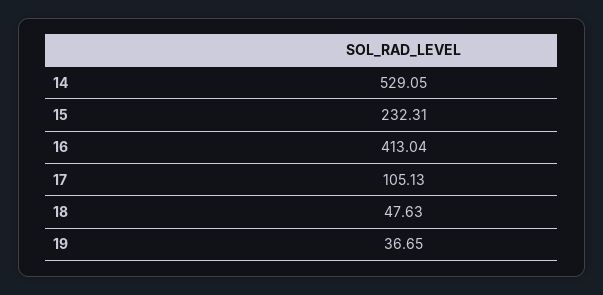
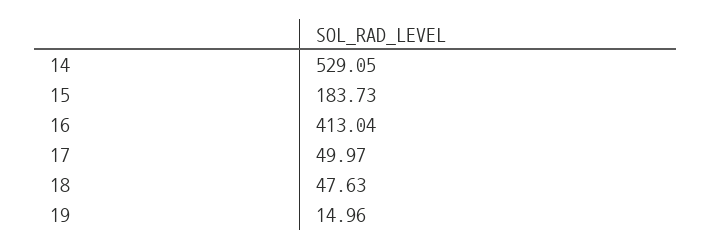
  {
    "14": 529.05,
-   "15": 232.31,
+   "15": 183.73,
    "16": 413.04,
-   "17": 105.13,
+   "17": 49.97,
    "18": 47.63,
-   "19": 36.65
+   "19": 14.96
  }

